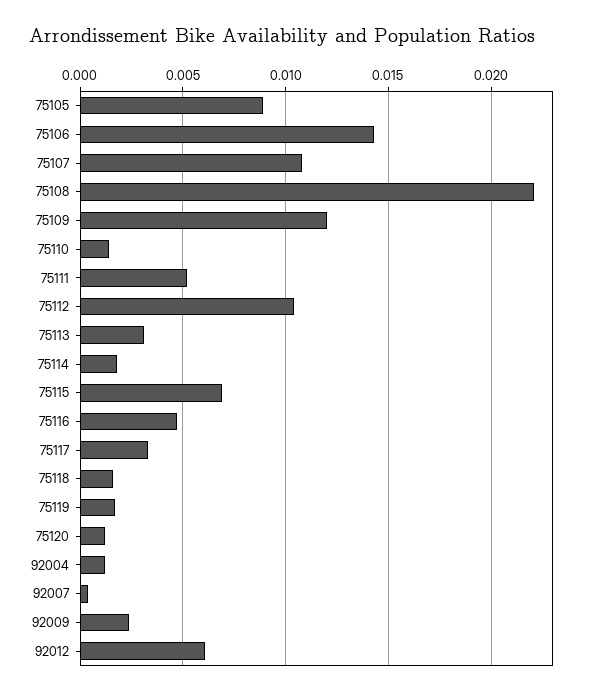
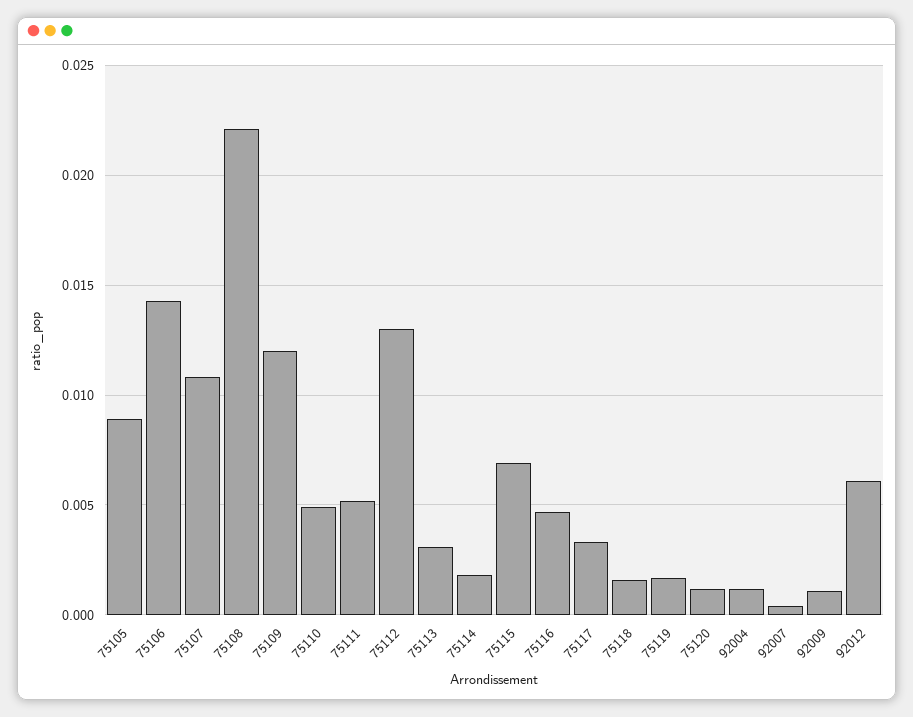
  {
    "75105": 0.009,
    "75106": 0.0145,
    "75107": 0.011,
    "75108": 0.022,
    "75109": 0.012,
-   "75110": 0.0015,
+   "75110": 0.005,
    "75111": 0.005,
-   "75112": 0.0105,
+   "75112": 0.013,
    "75113": 0.003,
    "75114": 0.002,
    "75115": 0.007,
    "75116": 0.0045,
    "75117": 0.0035,
    "75118": 0.0015,
    "75119": 0.0015,
    "75120": 0.001,
    "92004": 0.001,
    "92007": 0.0005,
-   "92009": 0.0025,
+   "92009": 0.001,
    "92012": 0.006
  }

